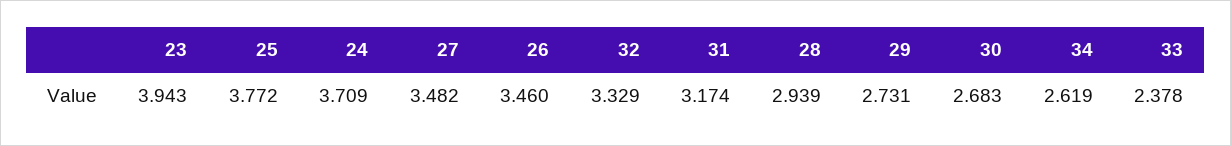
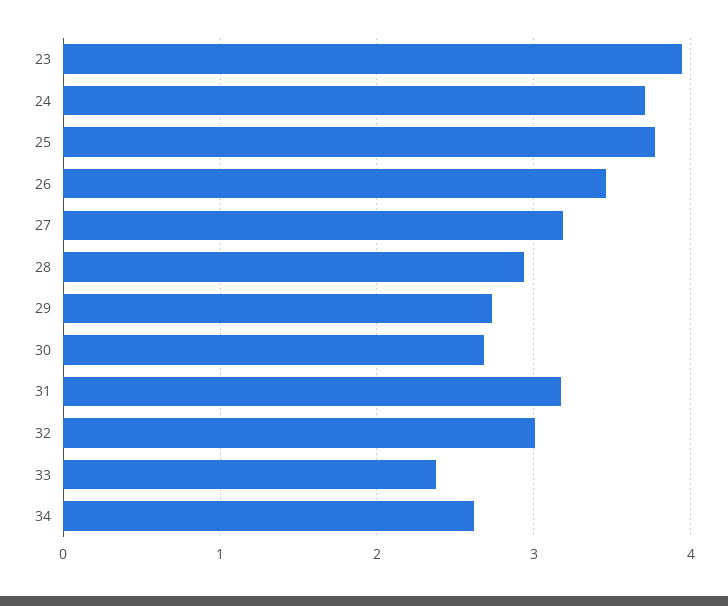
  {
    "23": 3.943,
    "25": 3.772,
    "24": 3.709,
-   "27": 3.482,
+   "27": 3.2,
    "26": 3.46,
-   "32": 3.329,
+   "32": 3,
    "31": 3.174,
    "28": 2.939,
    "29": 2.731,
    "30": 2.683,
    "34": 2.619,
    "33": 2.378
  }

